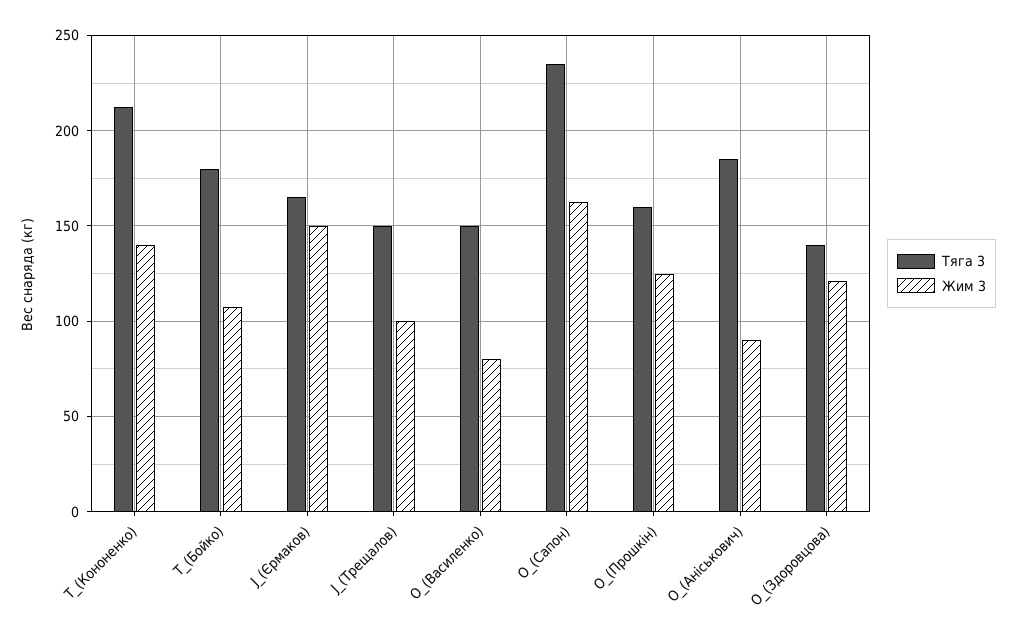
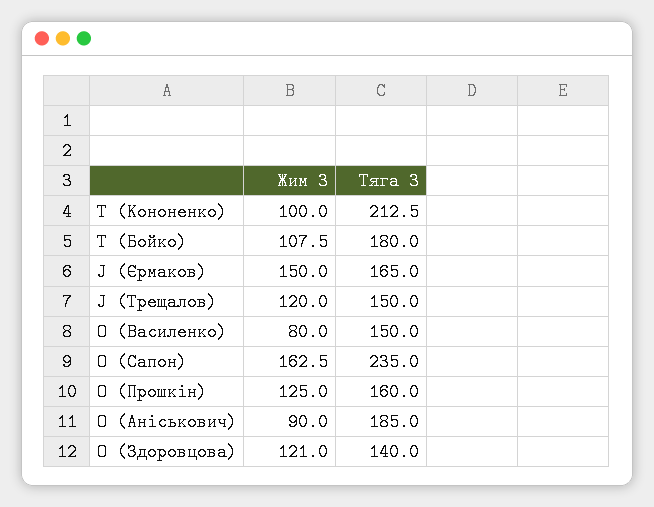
  {
    "Тяга 3": {
      "T_(Кононенко)": 212.5,
      "T_(Бойко)": 180,
      "J_(Єрмаков)": 165,
      "J_(Трещалов)": 150,
      "O_(Василенко)": 150,
      "O_(Сапон)": 235,
      "O_(Прошкін)": 160,
      "O_(Аніськович)": 185,
      "O_(Здоровцова)": 140
    },
    "Жим 3": {
-     "T_(Кононенко)": 140,
+     "T_(Кононенко)": 100,
      "T_(Бойко)": 107.5,
      "J_(Єрмаков)": 150,
-     "J_(Трещалов)": 100,
+     "J_(Трещалов)": 120,
      "O_(Василенко)": 80,
      "O_(Сапон)": 162.5,
      "O_(Прошкін)": 125,
      "O_(Аніськович)": 90,
      "O_(Здоровцова)": 121
    }
  }

